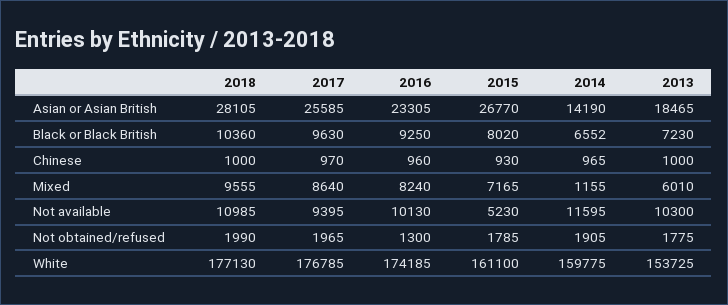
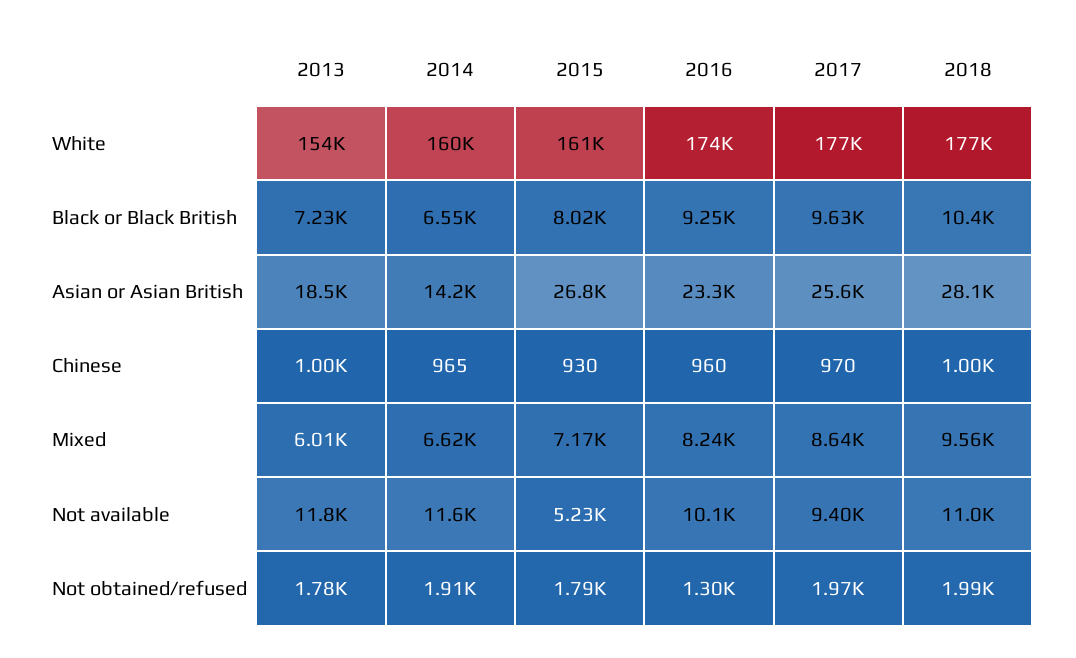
  {
    "2018": {
      "Asian or Asian British": 28105,
      "Black or Black British": 10360,
      "Chinese": 1000,
      "Mixed": 9555,
      "Not available": 10985,
      "Not obtained/refused": 1990,
      "White": 177130
    },
    "2017": {
      "Asian or Asian British": 25585,
      "Black or Black British": 9630,
      "Chinese": 970,
      "Mixed": 8640,
      "Not available": 9395,
      "Not obtained/refused": 1965,
      "White": 176785
    },
    "2016": {
      "Asian or Asian British": 23305,
      "Black or Black British": 9250,
      "Chinese": 960,
      "Mixed": 8240,
      "Not available": 10130,
      "Not obtained/refused": 1300,
      "White": 174185
    },
    "2015": {
      "Asian or Asian British": 26770,
      "Black or Black British": 8020,
      "Chinese": 930,
      "Mixed": 7165,
      "Not available": 5230,
      "Not obtained/refused": 1785,
      "White": 161100
    },
    "2014": {
      "Asian or Asian British": 14190,
      "Black or Black British": 6552,
      "Chinese": 965,
-     "Mixed": 1155,
+     "Mixed": 6620,
      "Not available": 11595,
      "Not obtained/refused": 1905,
      "White": 159775
    },
    "2013": {
      "Asian or Asian British": 18465,
      "Black or Black British": 7230,
      "Chinese": 1000,
      "Mixed": 6010,
-     "Not available": 10300,
+     "Not available": 11800,
      "Not obtained/refused": 1775,
      "White": 153725
    }
  }

